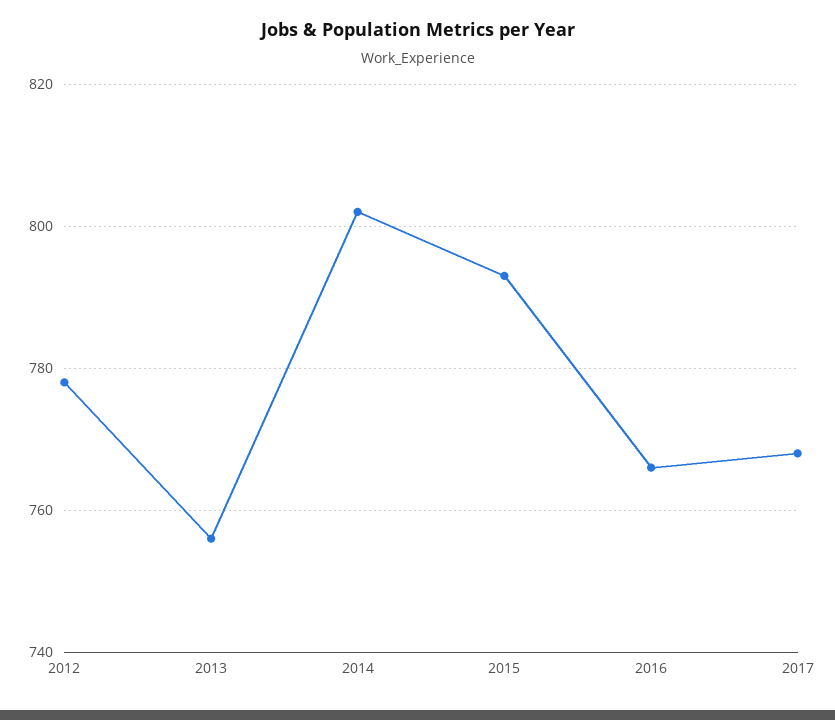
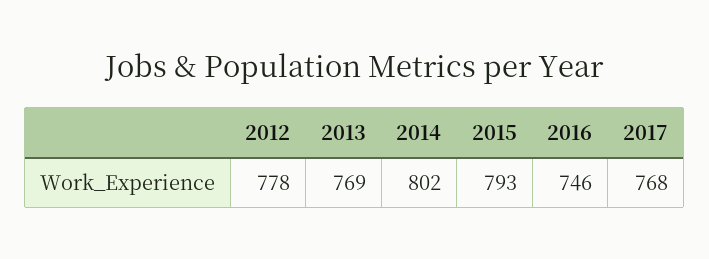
  {
    "2012": 778,
-   "2013": 755,
+   "2013": 769,
    "2014": 802,
    "2015": 793,
-   "2016": 765,
+   "2016": 746,
    "2017": 768
  }

